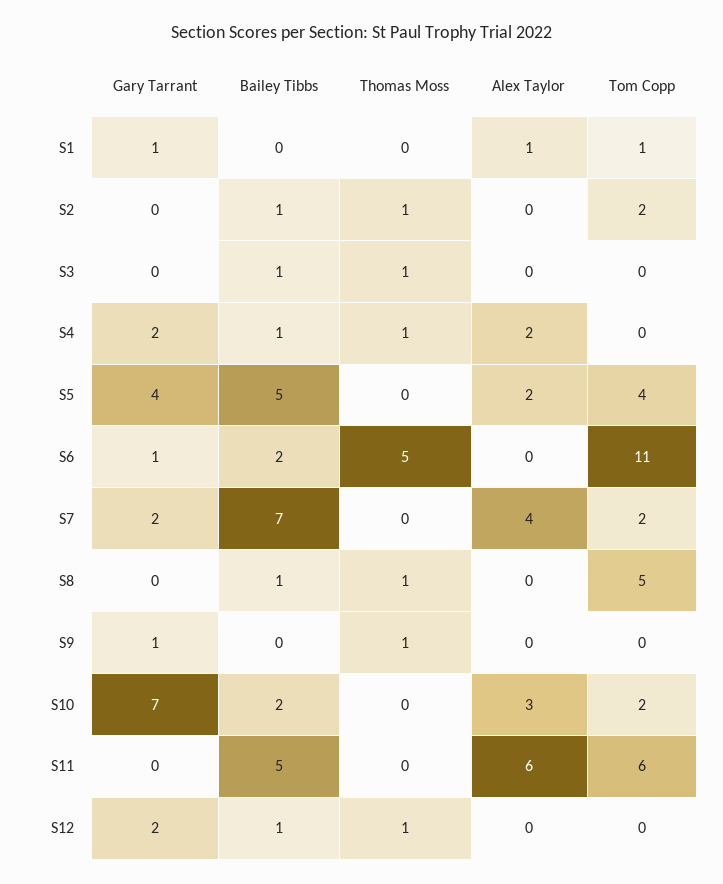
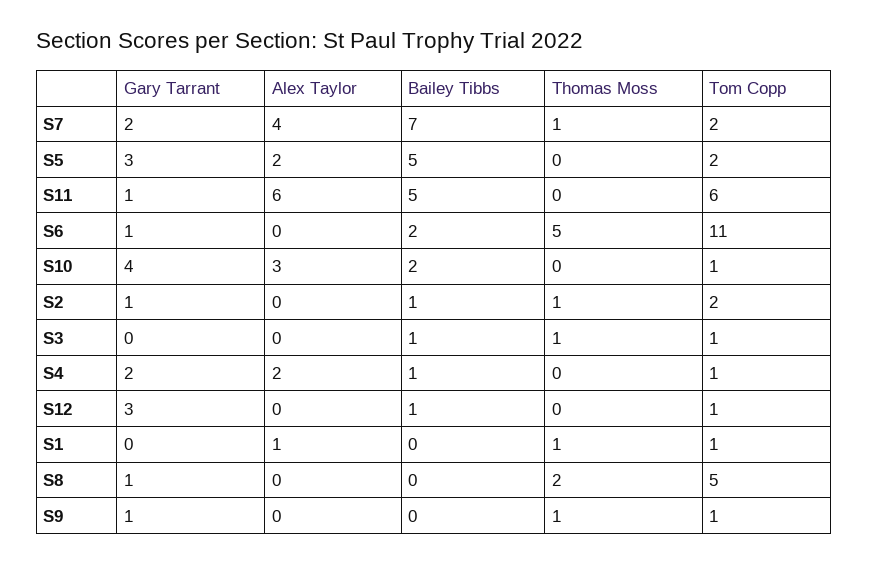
  {
    "Gary Tarrant": {
-     "S1": 1,
+     "S1": 0,
-     "S2": 0,
+     "S2": 1,
      "S3": 0,
      "S4": 2,
-     "S5": 4,
+     "S5": 3,
      "S6": 1,
      "S7": 2,
-     "S8": 0,
+     "S8": 1,
      "S9": 1,
-     "S10": 7,
+     "S10": 4,
-     "S11": 0,
+     "S11": 1,
-     "S12": 2
+     "S12": 3
    },
    "Bailey Tibbs": {
      "S1": 0,
      "S2": 1,
      "S3": 1,
      "S4": 1,
      "S5": 5,
      "S6": 2,
      "S7": 7,
-     "S8": 1,
+     "S8": 0,
      "S9": 0,
      "S10": 2,
      "S11": 5,
      "S12": 1
    },
    "Thomas Moss": {
-     "S1": 0,
+     "S1": 1,
      "S2": 1,
      "S3": 1,
-     "S4": 1,
+     "S4": 0,
      "S5": 0,
      "S6": 5,
-     "S7": 0,
+     "S7": 1,
-     "S8": 1,
+     "S8": 2,
      "S9": 1,
      "S10": 0,
      "S11": 0,
-     "S12": 1
+     "S12": 0
    },
    "Alex Taylor": {
      "S1": 1,
      "S2": 0,
      "S3": 0,
      "S4": 2,
      "S5": 2,
      "S6": 0,
      "S7": 4,
      "S8": 0,
      "S9": 0,
      "S10": 3,
      "S11": 6,
      "S12": 0
    },
    "Tom Copp": {
      "S1": 1,
      "S2": 2,
-     "S3": 0,
+     "S3": 1,
-     "S4": 0,
+     "S4": 1,
-     "S5": 4,
+     "S5": 2,
      "S6": 11,
      "S7": 2,
      "S8": 5,
-     "S9": 0,
+     "S9": 1,
-     "S10": 2,
+     "S10": 1,
      "S11": 6,
-     "S12": 0
+     "S12": 1
    }
  }

